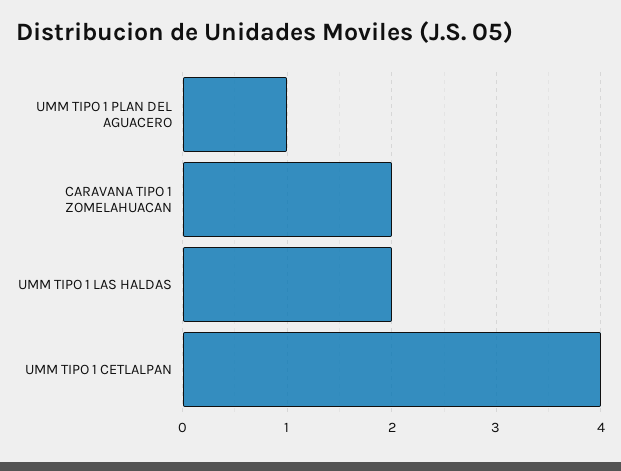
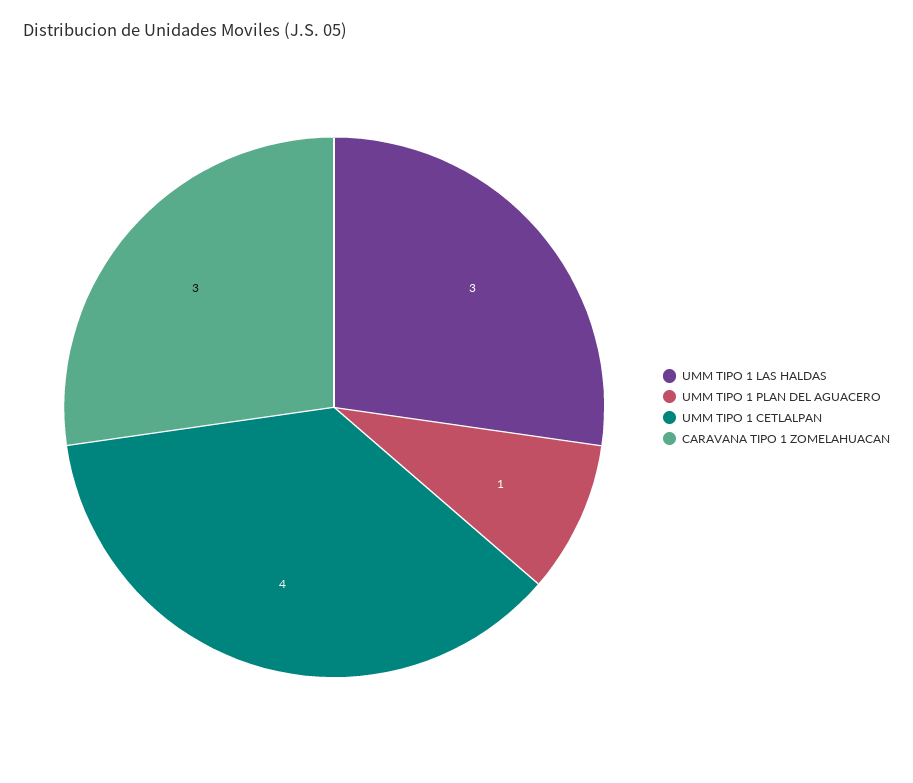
  {
    "UMM TIPO 1 PLAN DEL AGUACERO": 1,
-   "CARAVANA TIPO 1 ZOMELAHUACAN": 2,
+   "CARAVANA TIPO 1 ZOMELAHUACAN": 3,
-   "UMM TIPO 1 LAS HALDAS": 2,
+   "UMM TIPO 1 LAS HALDAS": 3,
    "UMM TIPO 1 CETLALPAN": 4
  }

